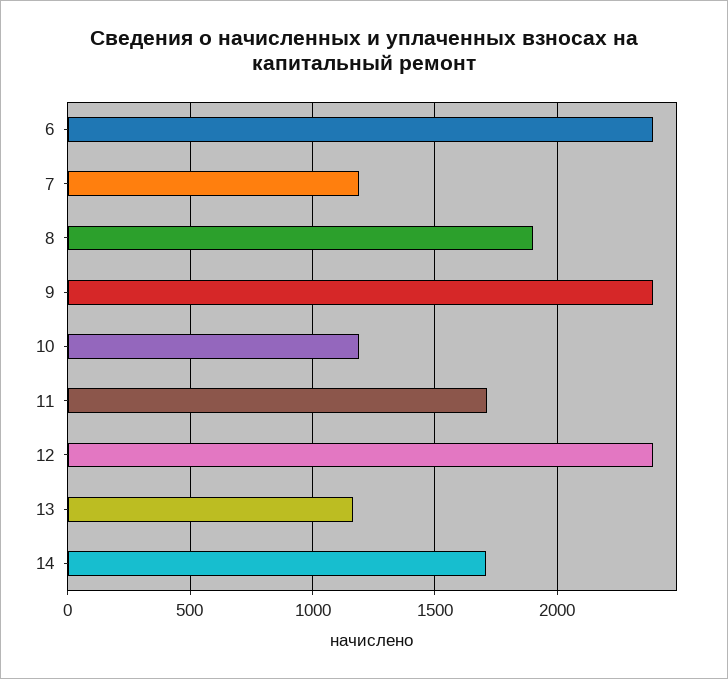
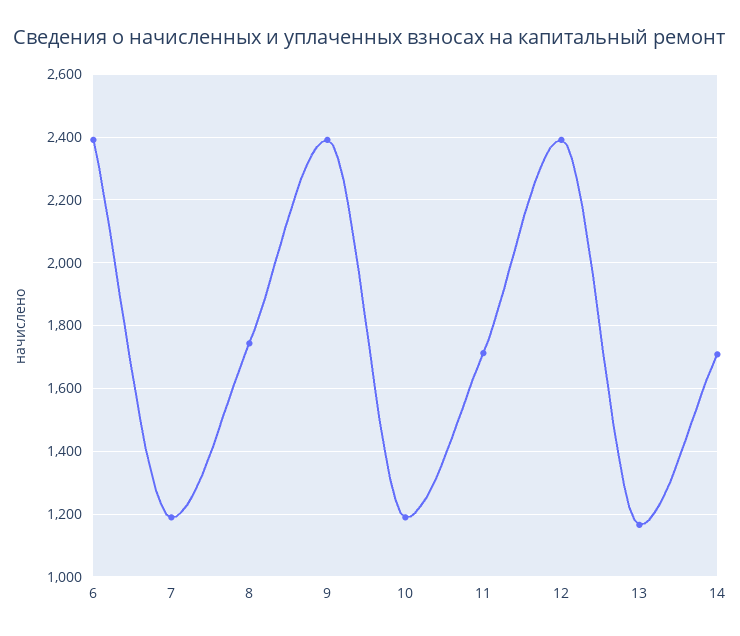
  {
    "6": 2400,
    "7": 1180,
-   "8": 1900,
+   "8": 1740,
    "9": 2400,
    "10": 1180,
    "11": 1720,
    "12": 2400,
    "13": 1160,
    "14": 1700
  }

